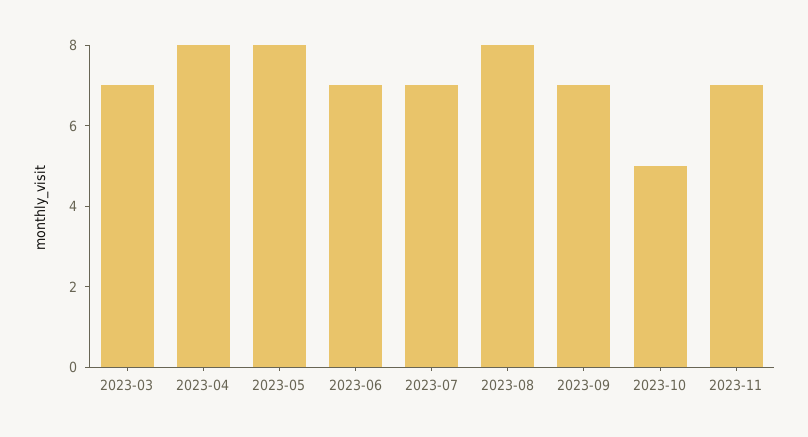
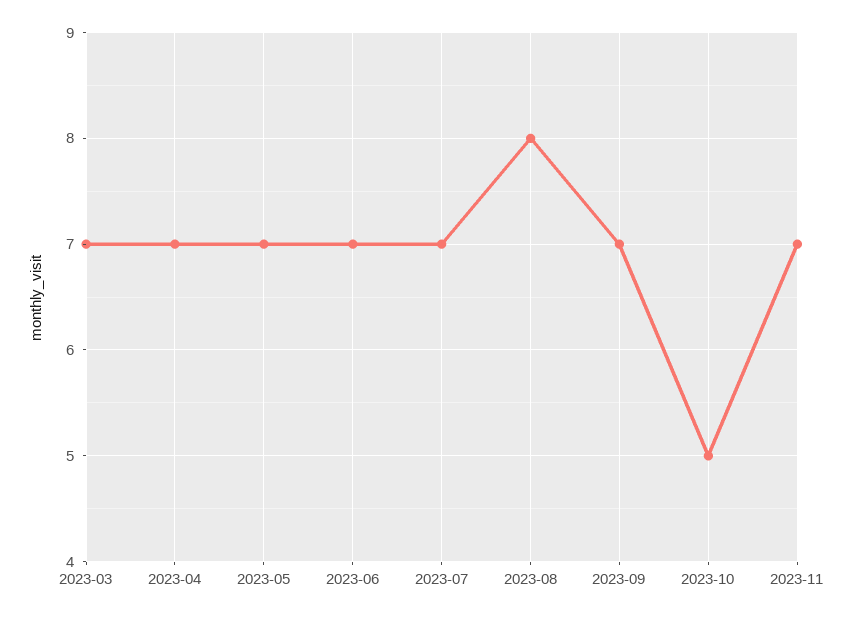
  {
    "2023-03": 7,
-   "2023-04": 8,
+   "2023-04": 7,
-   "2023-05": 8,
+   "2023-05": 7,
    "2023-06": 7,
    "2023-07": 7,
    "2023-08": 8,
    "2023-09": 7,
    "2023-10": 5,
    "2023-11": 7
  }

